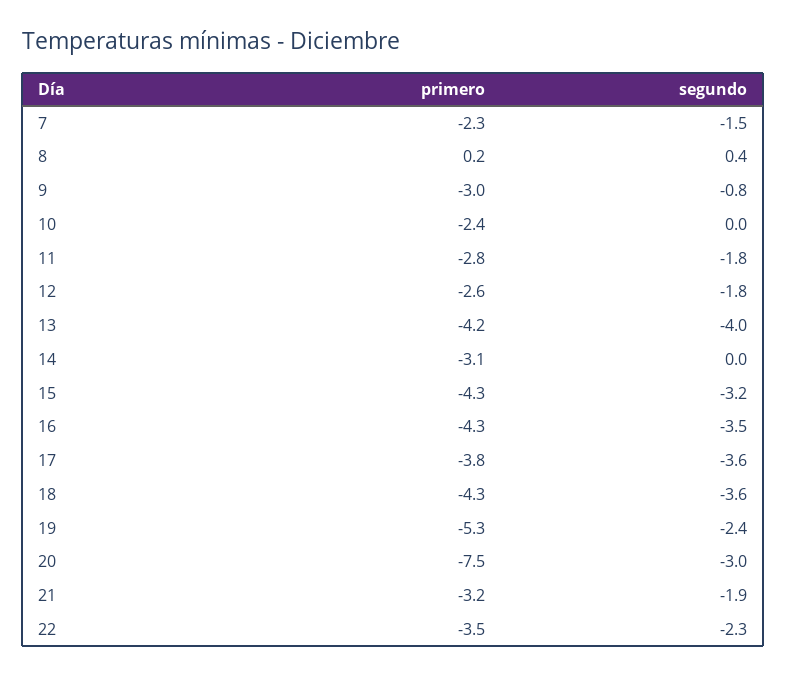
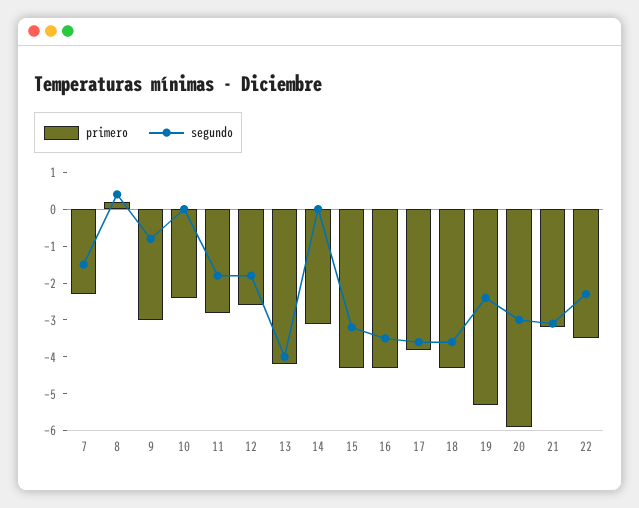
  {
    "primero": {
      "7": -2.3,
      "8": 0.2,
      "9": -3,
      "10": -2.4,
      "11": -2.8,
      "12": -2.6,
      "13": -4.2,
      "14": -3.1,
      "15": -4.3,
      "16": -4.3,
      "17": -3.8,
      "18": -4.3,
      "19": -5.3,
-     "20": -7.5,
+     "20": -6,
      "21": -3.2,
      "22": -3.5
    },
    "segundo": {
      "7": -1.5,
      "8": 0.4,
      "9": -0.8,
      "10": 0,
      "11": -1.8,
      "12": -1.8,
      "13": -4,
      "14": 0,
      "15": -3.2,
      "16": -3.5,
      "17": -3.6,
      "18": -3.6,
      "19": -2.4,
      "20": -3,
-     "21": -1.9,
+     "21": -3,
      "22": -2.3
    }
  }

